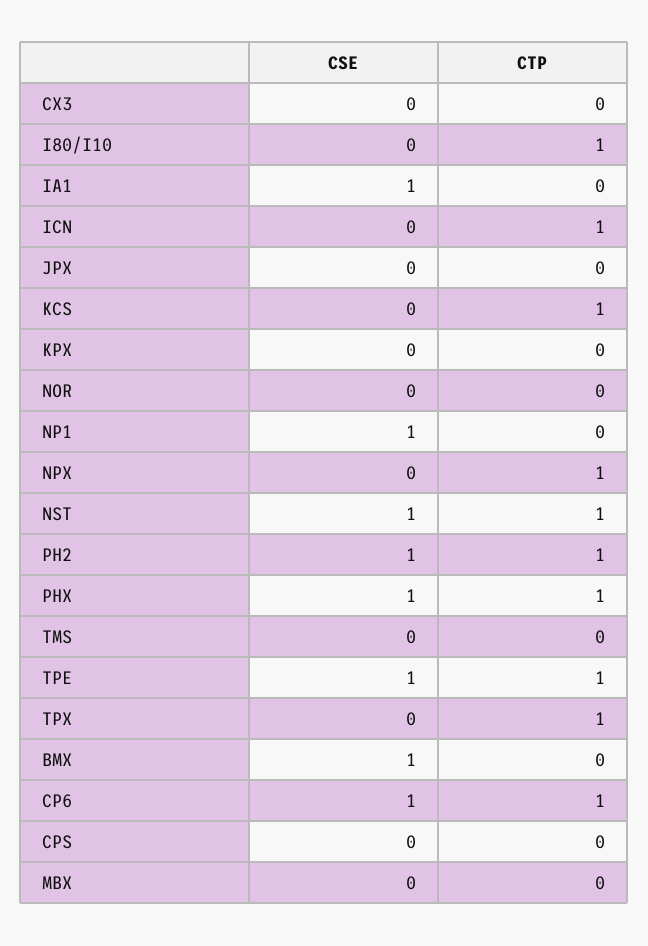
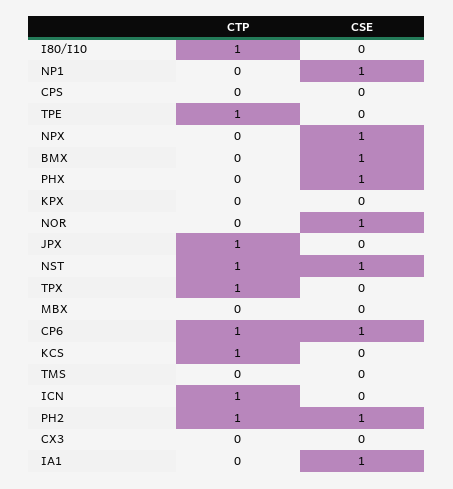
  {
    "CSE": {
      "CX3": 0,
      "I80/I10": 0,
      "IA1": 1,
      "ICN": 0,
      "JPX": 0,
      "KCS": 0,
      "KPX": 0,
-     "NOR": 0,
+     "NOR": 1,
      "NP1": 1,
-     "NPX": 0,
+     "NPX": 1,
      "NST": 1,
      "PH2": 1,
      "PHX": 1,
      "TMS": 0,
-     "TPE": 1,
+     "TPE": 0,
      "TPX": 0,
      "BMX": 1,
      "CP6": 1,
      "CPS": 0,
      "MBX": 0
    },
    "CTP": {
      "CX3": 0,
      "I80/I10": 1,
      "IA1": 0,
      "ICN": 1,
-     "JPX": 0,
+     "JPX": 1,
      "KCS": 1,
      "KPX": 0,
      "NOR": 0,
      "NP1": 0,
-     "NPX": 1,
+     "NPX": 0,
      "NST": 1,
      "PH2": 1,
-     "PHX": 1,
+     "PHX": 0,
      "TMS": 0,
      "TPE": 1,
      "TPX": 1,
      "BMX": 0,
      "CP6": 1,
      "CPS": 0,
      "MBX": 0
    }
  }

